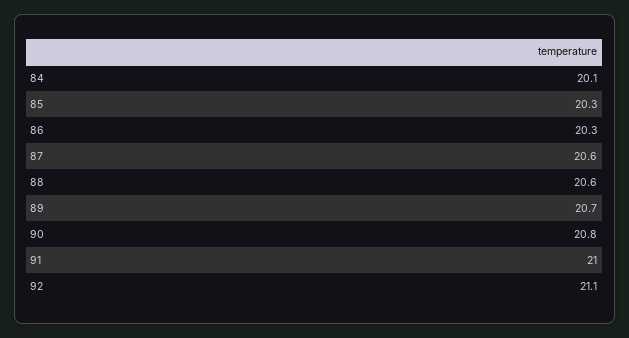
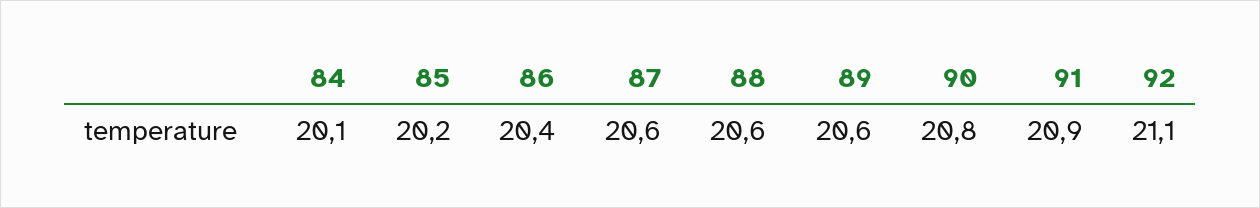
  {
    "84": 20.1,
-   "85": 20.3,
+   "85": 20.2,
-   "86": 20.3,
+   "86": 20.4,
    "87": 20.6,
    "88": 20.6,
-   "89": 20.7,
+   "89": 20.6,
    "90": 20.8,
-   "91": 21,
+   "91": 20.9,
    "92": 21.1
  }

